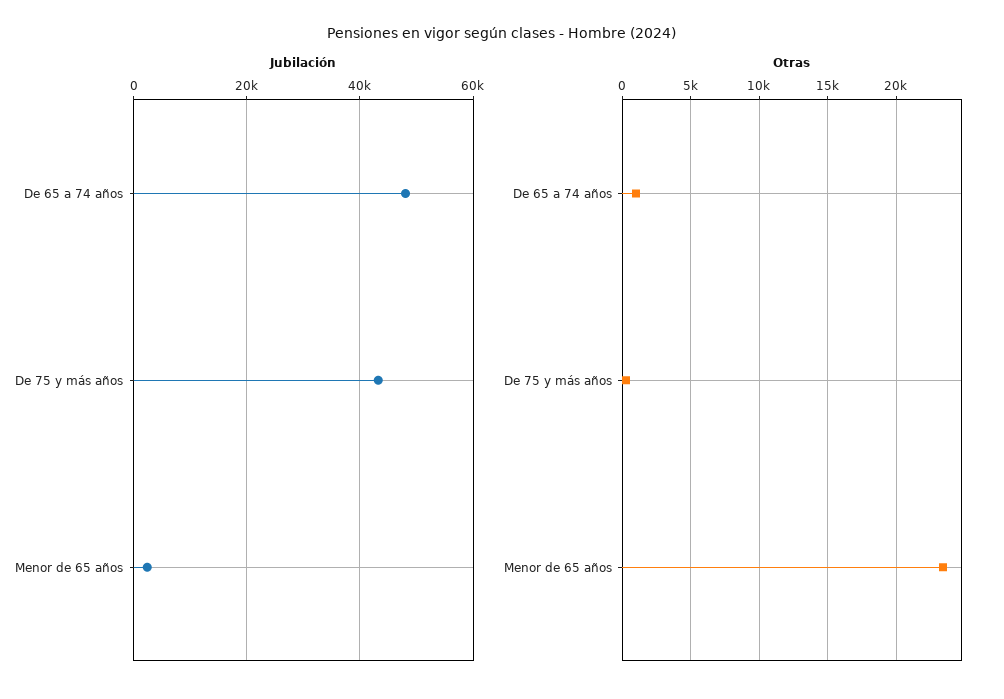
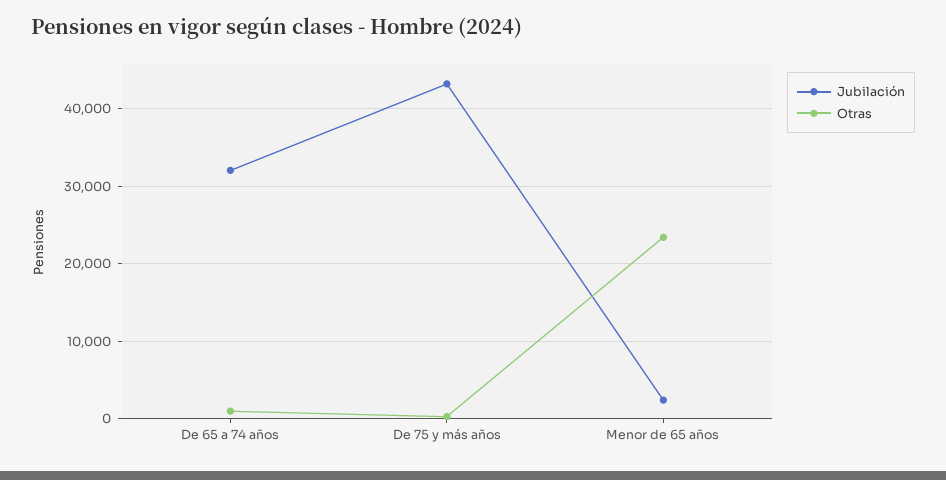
  {
    "Jubilación": {
-     "De 65 a 74 años": 48000,
+     "De 65 a 74 años": 32000,
      "De 75 y más años": 43000,
      "Menor de 65 años": 2000
    },
    "Otras": {
      "De 65 a 74 años": 1000,
      "De 75 y más años": 500,
      "Menor de 65 años": 23500
    }
  }

